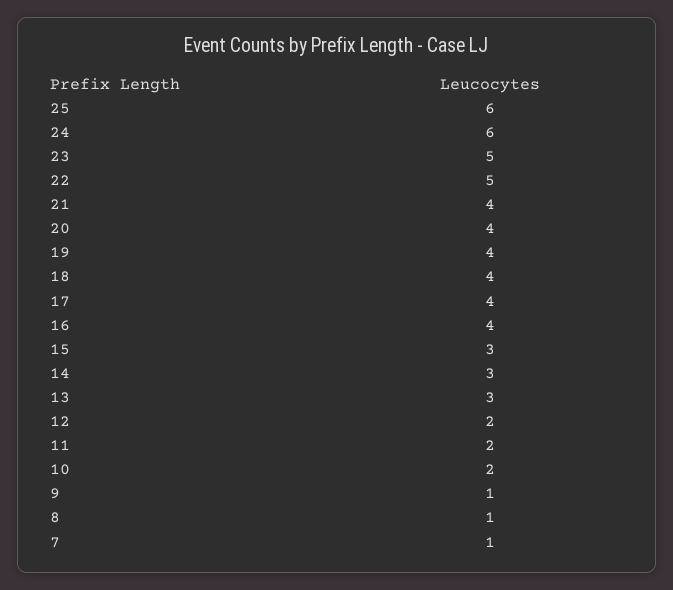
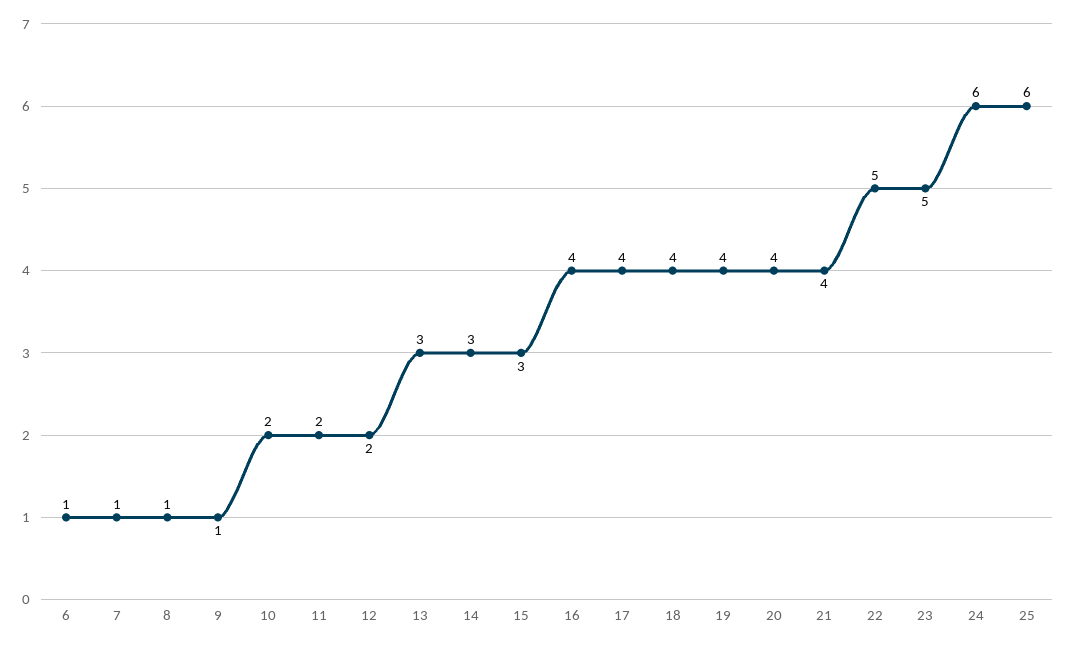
  {
    "25": 6,
    "24": 6,
    "23": 5,
    "22": 5,
    "21": 4,
    "20": 4,
    "19": 4,
    "18": 4,
    "17": 4,
    "16": 4,
    "15": 3,
    "14": 3,
    "13": 3,
    "12": 2,
    "11": 2,
    "10": 2,
    "9": 1,
    "8": 1,
-   "7": 1
+   "7": 1,
+   "6": 1
  }

